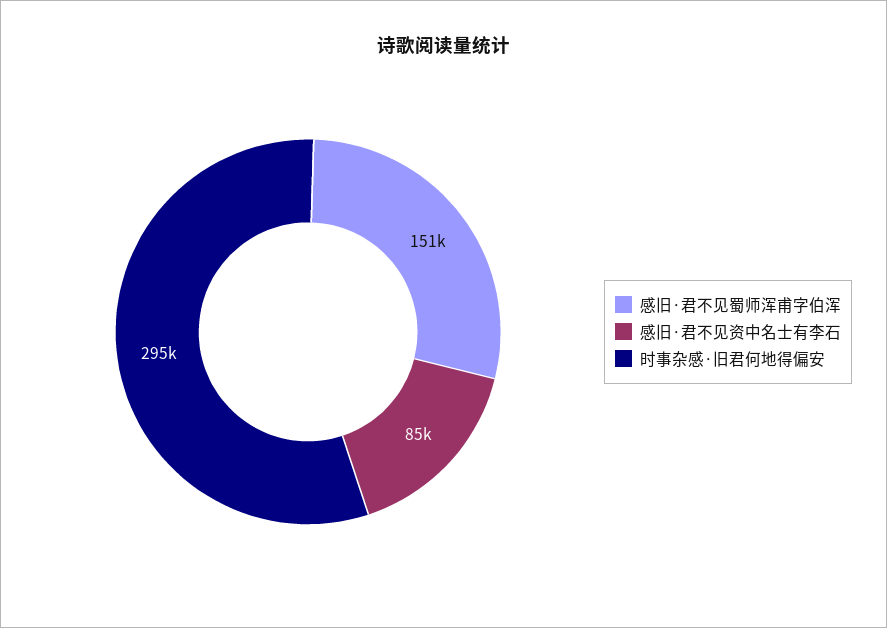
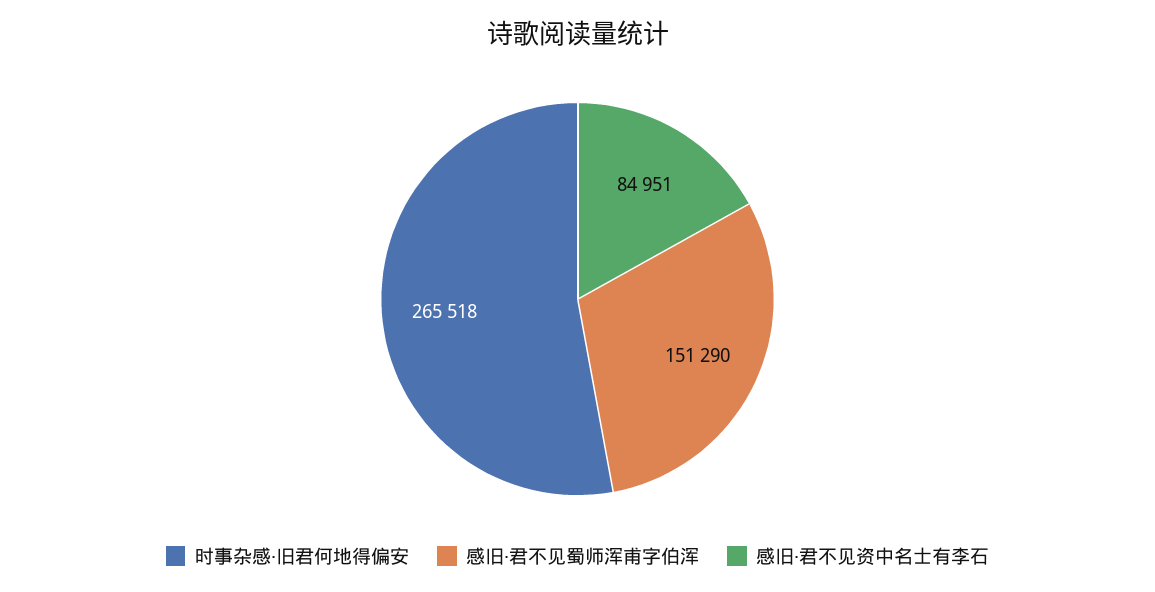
  {
    "感旧·君不见蜀师浑甫字伯浑": 151290,
    "感旧·君不见资中名士有李石": 84951,
-   "时事杂感·旧君何地得偏安": 295000
+   "时事杂感·旧君何地得偏安": 265518
  }

